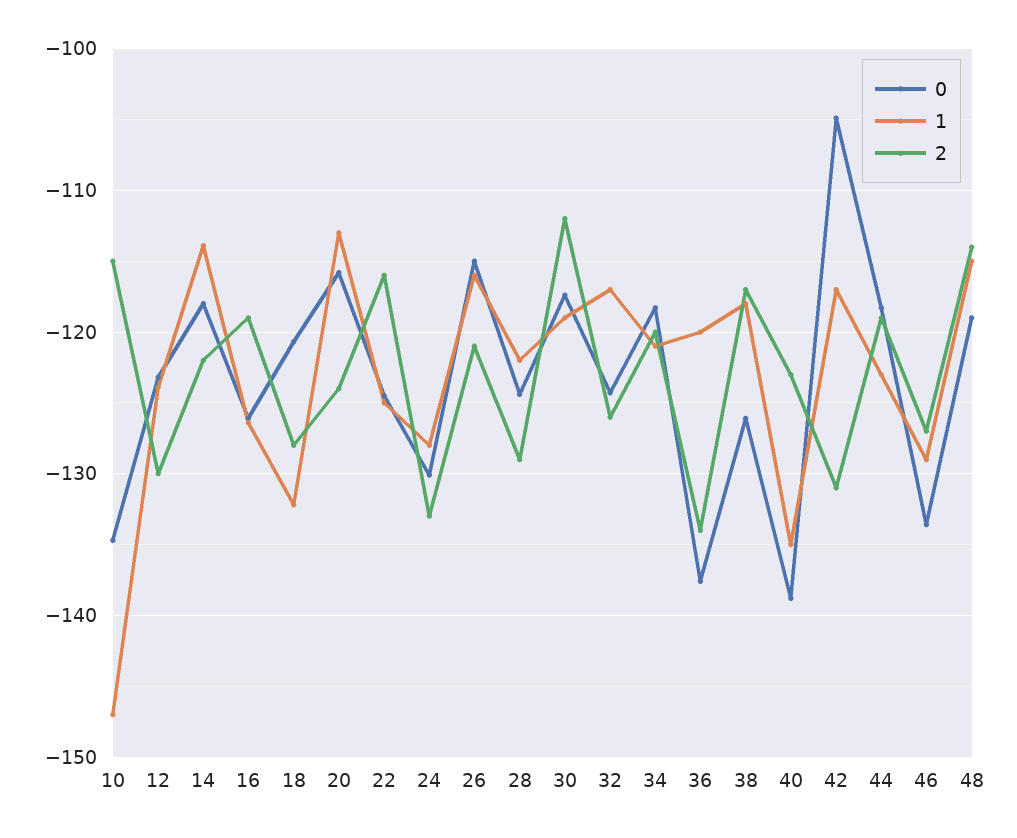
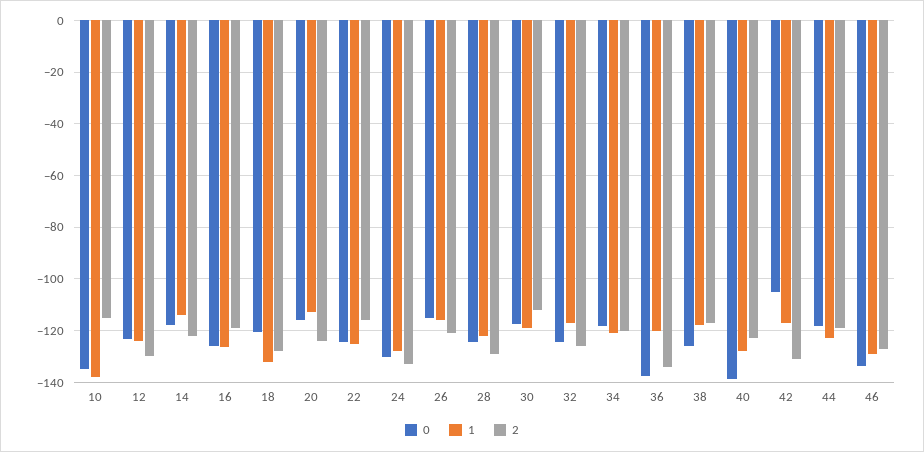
  {
    "0": {
      "10": -135,
      "12": -123,
      "14": -118,
      "16": -126,
      "18": -121,
      "20": -116,
      "22": -125,
      "24": -130,
      "26": -115,
      "28": -124,
      "30": -117,
      "32": -124,
      "34": -118,
      "36": -138,
      "38": -126,
      "40": -139,
      "42": -105,
      "44": -118,
-     "46": -134,
+     "46": -134
-     "48": -119
    },
    "1": {
-     "10": -147,
+     "10": -137.5,
      "12": -124,
      "14": -114,
      "16": -126,
      "18": -132,
      "20": -113,
      "22": -125,
      "24": -128,
      "26": -116,
      "28": -122,
      "30": -119,
      "32": -117,
      "34": -121,
      "36": -120,
      "38": -118,
-     "40": -135,
+     "40": -127.5,
      "42": -117,
      "44": -123,
-     "46": -129,
+     "46": -129
-     "48": -115
    },
    "2": {
      "10": -115,
      "12": -130,
      "14": -122,
      "16": -119,
      "18": -128,
      "20": -124,
      "22": -116,
      "24": -133,
      "26": -121,
      "28": -129,
      "30": -112,
      "32": -126,
      "34": -120,
      "36": -134,
      "38": -117,
      "40": -123,
      "42": -131,
      "44": -119,
-     "46": -127,
+     "46": -127
-     "48": -114
    }
  }

